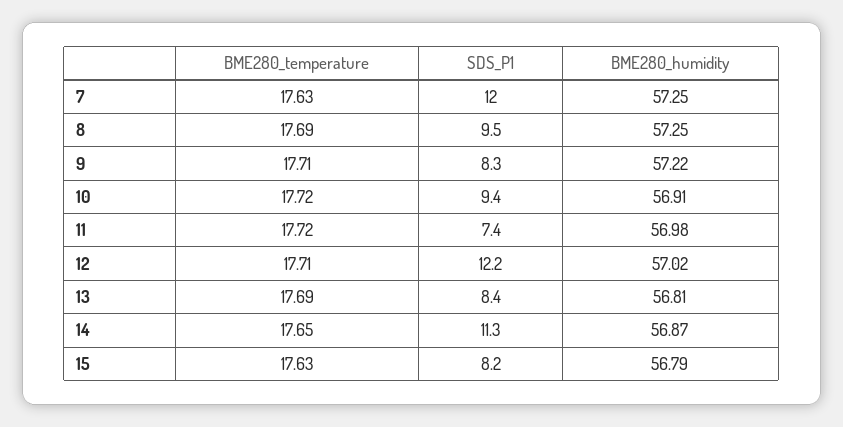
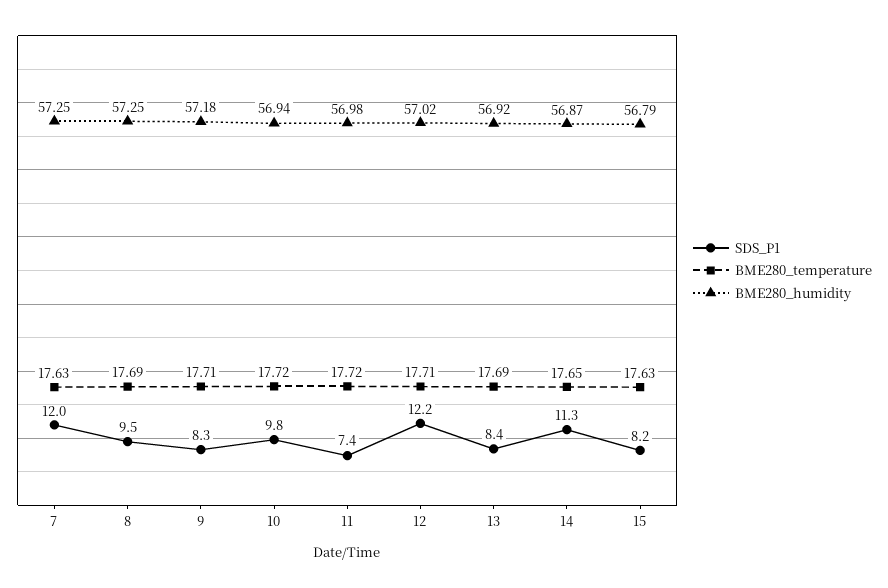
  {
    "BME280_temperature": {
      "7": 17.63,
      "8": 17.69,
      "9": 17.71,
      "10": 17.72,
      "11": 17.72,
      "12": 17.71,
      "13": 17.69,
      "14": 17.65,
      "15": 17.63
    },
    "SDS_P1": {
      "7": 12,
      "8": 9.5,
      "9": 8.3,
-     "10": 9.4,
+     "10": 9.8,
      "11": 7.4,
      "12": 12.2,
      "13": 8.4,
      "14": 11.3,
      "15": 8.2
    },
    "BME280_humidity": {
      "7": 57.25,
      "8": 57.25,
-     "9": 57.22,
+     "9": 57.18,
-     "10": 56.91,
+     "10": 56.94,
      "11": 56.98,
      "12": 57.02,
-     "13": 56.81,
+     "13": 56.92,
      "14": 56.87,
      "15": 56.79
    }
  }

